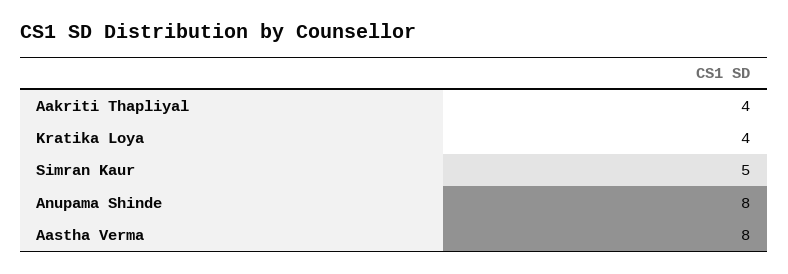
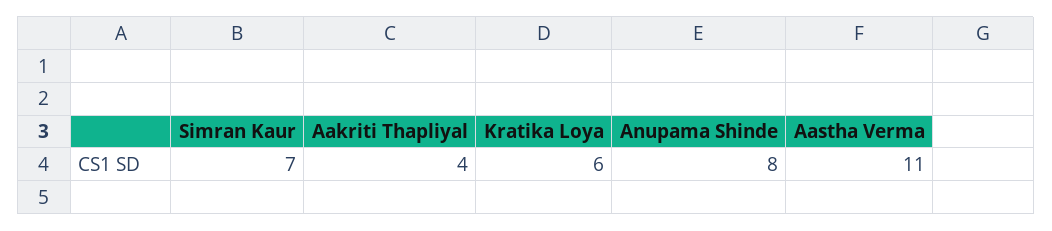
  {
    "Aakriti Thapliyal": 4,
-   "Kratika Loya": 4,
+   "Kratika Loya": 6,
-   "Simran Kaur": 5,
+   "Simran Kaur": 7,
    "Anupama Shinde": 8,
-   "Aastha Verma": 8
+   "Aastha Verma": 11
  }

